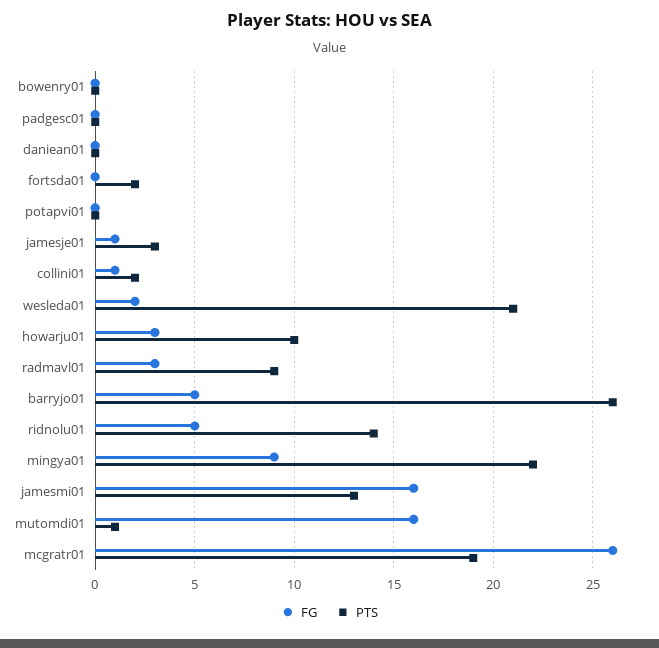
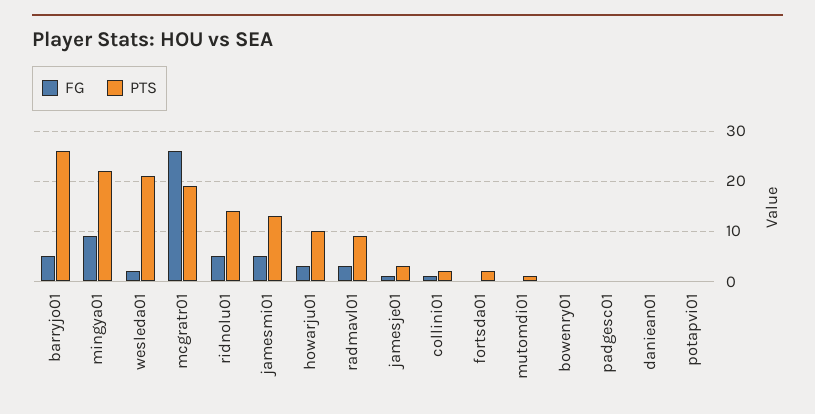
  {
    "FG": {
      "bowenry01": 0,
      "padgesc01": 0,
      "daniean01": 0,
      "fortsda01": 0,
      "potapvi01": 0,
      "jamesje01": 1,
      "collini01": 1,
      "wesleda01": 2,
      "howarju01": 3,
      "radmavl01": 3,
      "barryjo01": 5,
      "ridnolu01": 5,
      "mingya01": 9,
-     "jamesmi01": 16,
+     "jamesmi01": 5,
-     "mutomdi01": 16,
+     "mutomdi01": 0,
      "mcgratr01": 26
    },
    "PTS": {
      "bowenry01": 0,
      "padgesc01": 0,
      "daniean01": 0,
      "fortsda01": 2,
      "potapvi01": 0,
      "jamesje01": 3,
      "collini01": 2,
      "wesleda01": 21,
      "howarju01": 10,
      "radmavl01": 9,
      "barryjo01": 26,
      "ridnolu01": 14,
      "mingya01": 22,
      "jamesmi01": 13,
      "mutomdi01": 1,
      "mcgratr01": 19
    }
  }

